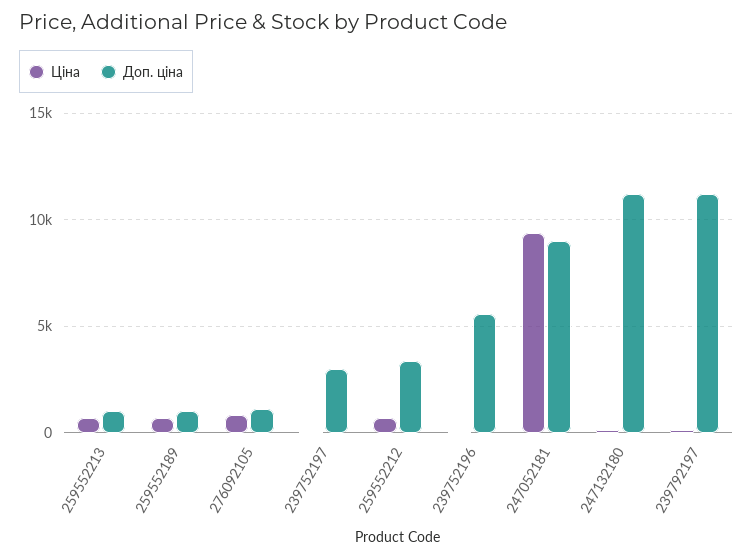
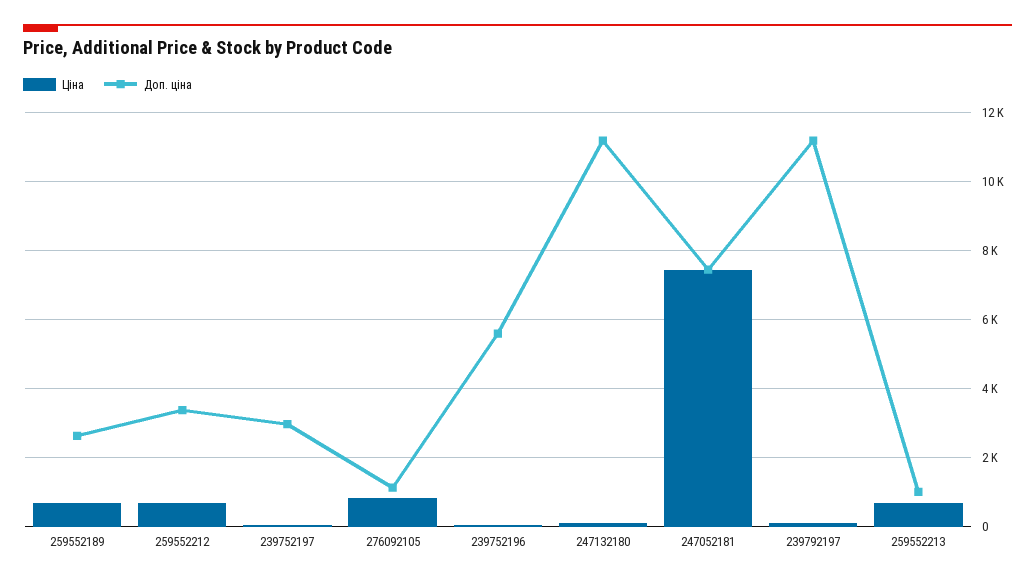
  {
    "Ціна": {
      "259552213": 600,
      "259552189": 600,
      "276092105": 800,
      "239752197": 0,
      "259552212": 600,
      "239752196": 0,
-     "247052181": 9500,
+     "247052181": 7400,
      "247132180": 200,
      "239792197": 200
    },
    "Доп. ціна": {
      "259552213": 1000,
-     "259552189": 1000,
+     "259552189": 2600,
      "276092105": 1200,
      "239752197": 3000,
      "259552212": 3400,
      "239752196": 5600,
-     "247052181": 9000,
+     "247052181": 7400,
      "247132180": 11200,
      "239792197": 11200
    }
  }

